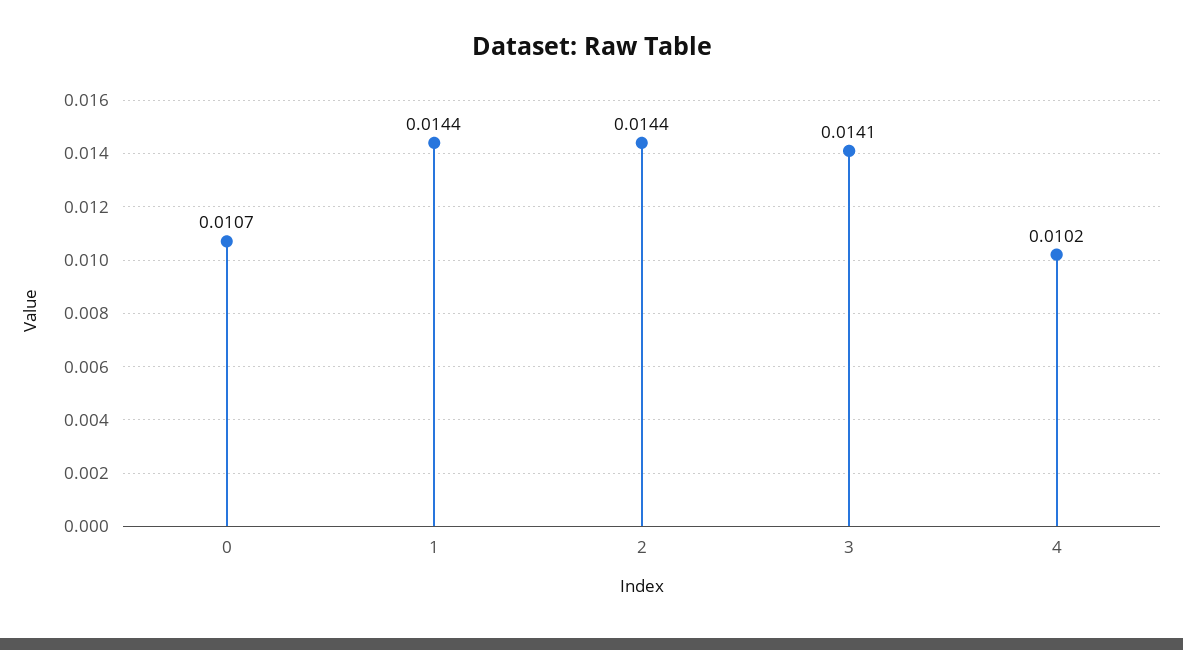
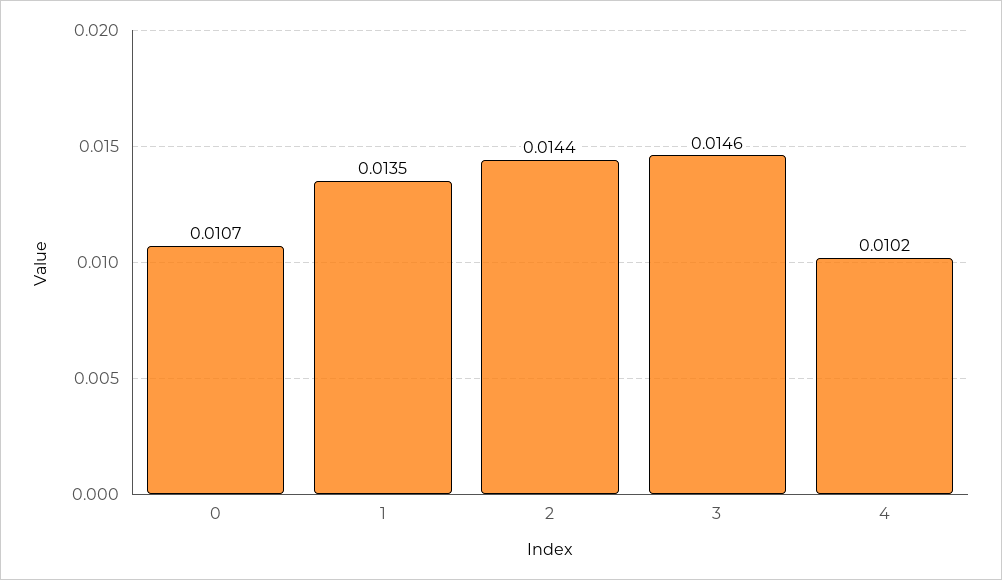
  {
    "0": 0.0107,
-   "1": 0.0144,
+   "1": 0.0135,
    "2": 0.0144,
-   "3": 0.0141,
+   "3": 0.0146,
    "4": 0.0102
  }

